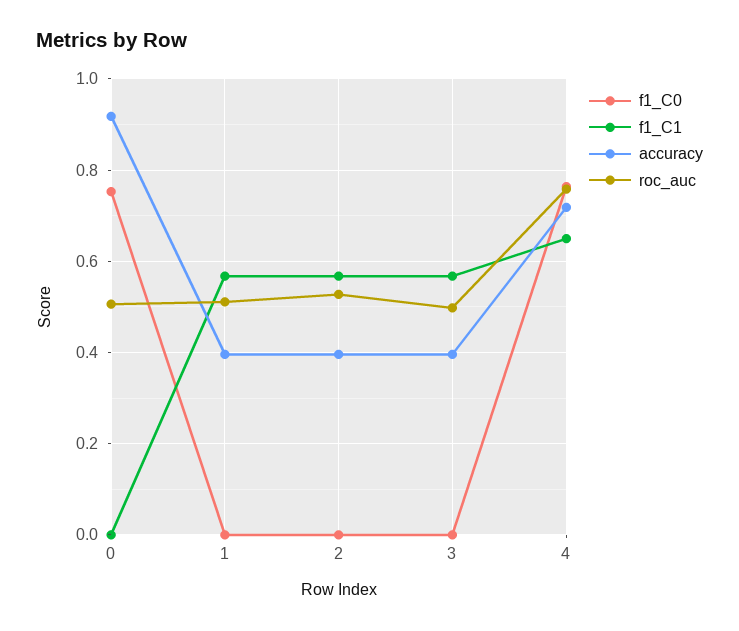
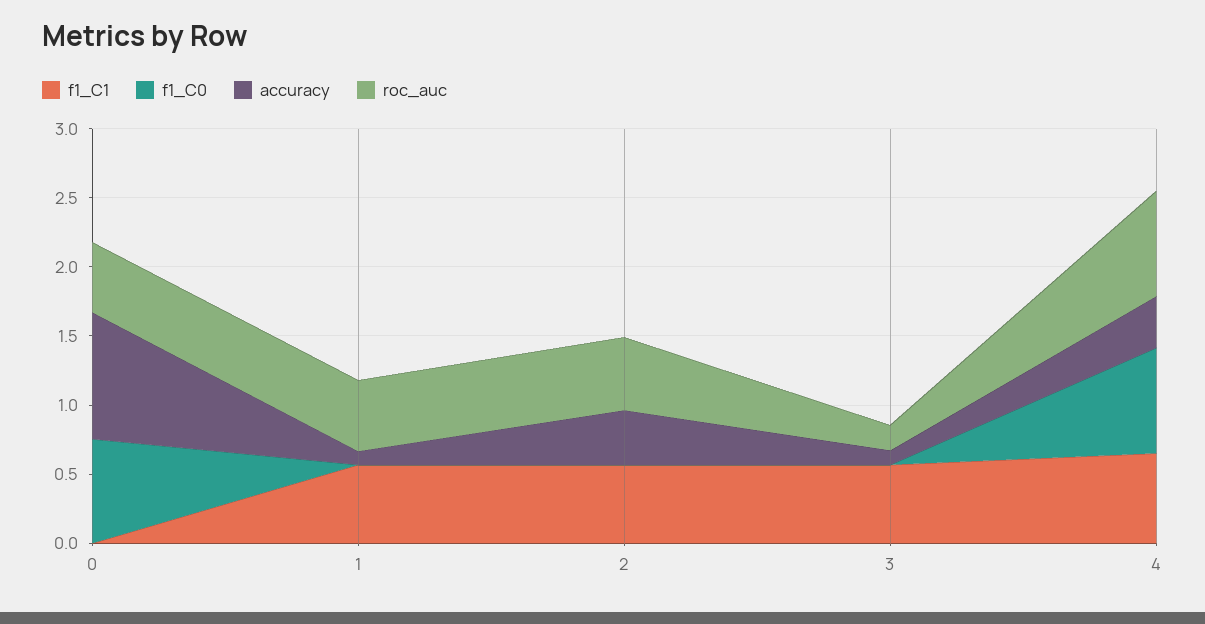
  {
    "f1_C0": {
      "0": 0.76,
      "1": 0,
      "2": 0,
      "3": 0,
      "4": 0.76
    },
    "f1_C1": {
      "0": 0,
      "1": 0.56,
      "2": 0.56,
      "3": 0.56,
      "4": 0.66
    },
    "accuracy": {
      "0": 0.92,
-     "1": 0.4,
+     "1": 0.1,
      "2": 0.4,
-     "3": 0.4,
+     "3": 0.1,
-     "4": 0.72
+     "4": 0.4
    },
    "roc_auc": {
      "0": 0.5,
      "1": 0.52,
      "2": 0.52,
-     "3": 0.5,
+     "3": 0.2,
      "4": 0.76
    }
  }

